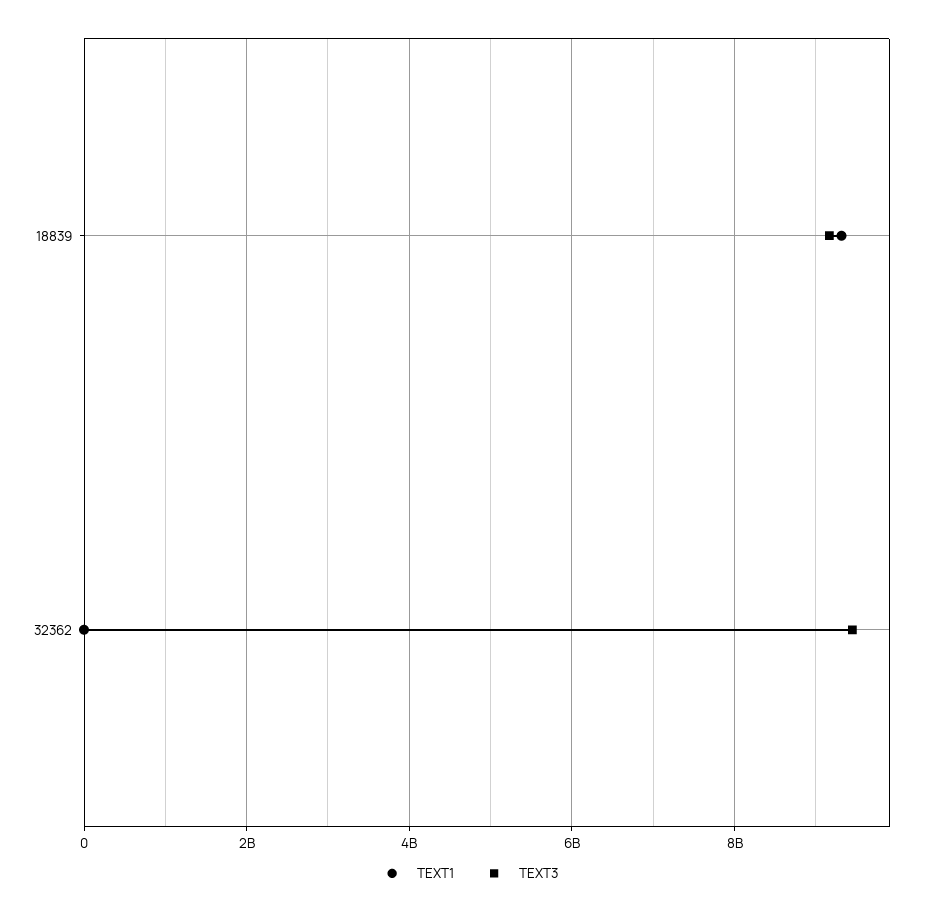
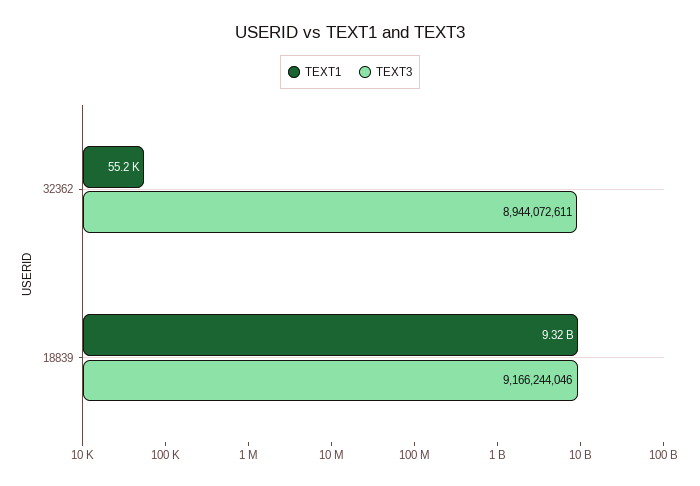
  {
    "TEXT1": {
      "18839": 9320000000,
      "32362": 55200
    },
    "TEXT3": {
      "18839": 9166244046,
-     "32362": 9400000000
+     "32362": 8944072611
    }
  }

